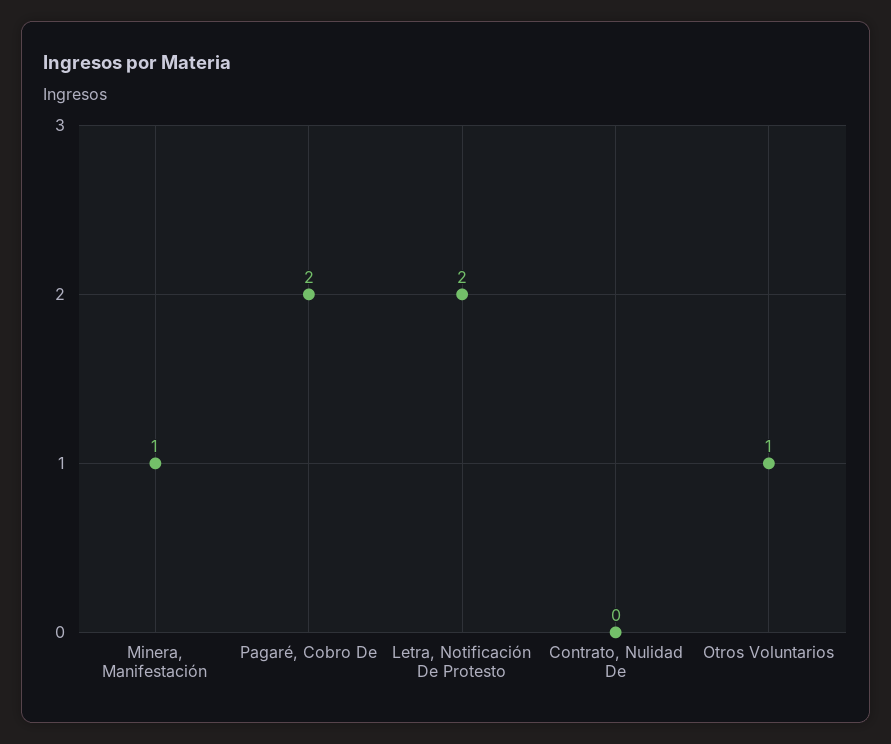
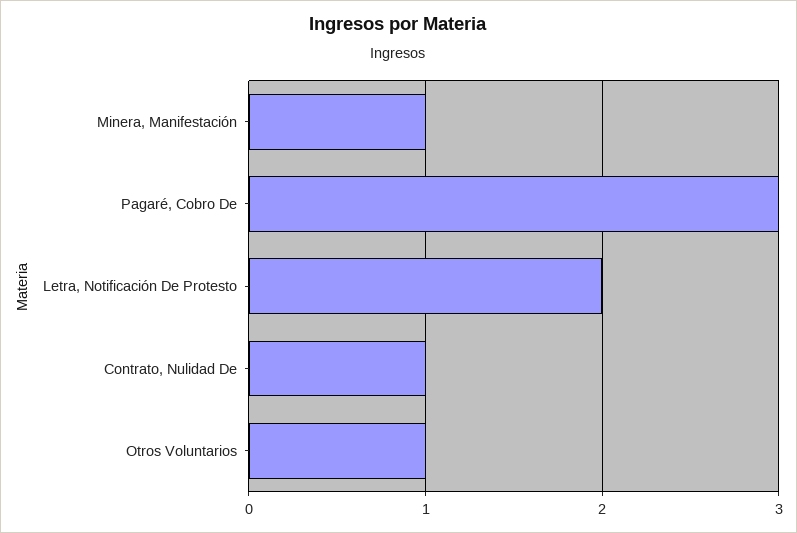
  {
    "Minera, Manifestación": 1,
-   "Pagaré, Cobro De": 2,
+   "Pagaré, Cobro De": 3,
    "Letra, Notificación De Protesto": 2,
-   "Contrato, Nulidad De": 0,
+   "Contrato, Nulidad De": 1,
    "Otros Voluntarios": 1
  }

